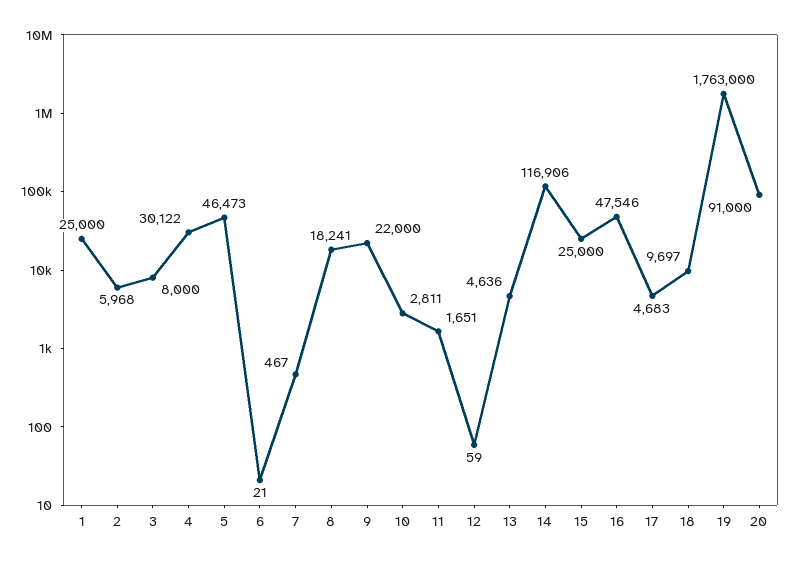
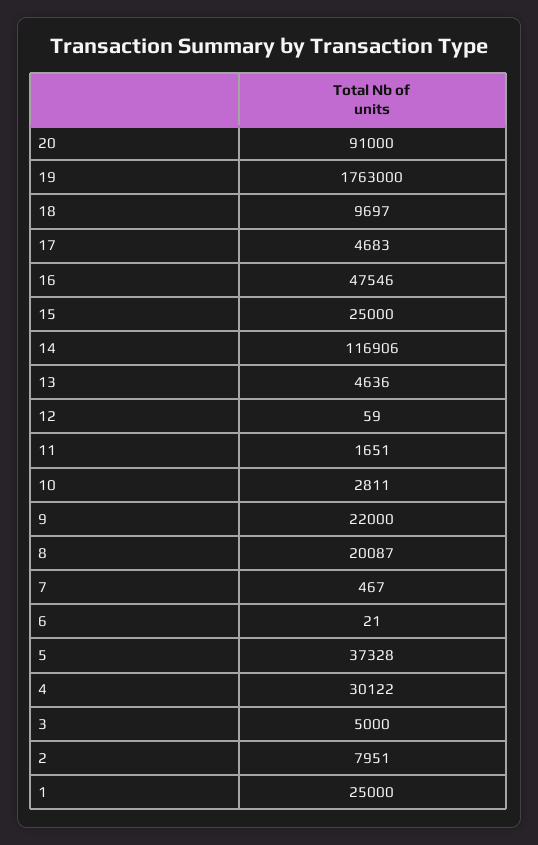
  {
    "1": 25000,
-   "2": 5968,
+   "2": 7951,
-   "3": 8000,
+   "3": 5000,
    "4": 30122,
-   "5": 46473,
+   "5": 37328,
    "6": 21,
    "7": 467,
-   "8": 18241,
+   "8": 20087,
    "9": 22000,
    "10": 2811,
    "11": 1651,
    "12": 59,
    "13": 4636,
    "14": 116906,
    "15": 25000,
    "16": 47546,
    "17": 4683,
    "18": 9697,
    "19": 1763000,
    "20": 91000
  }

